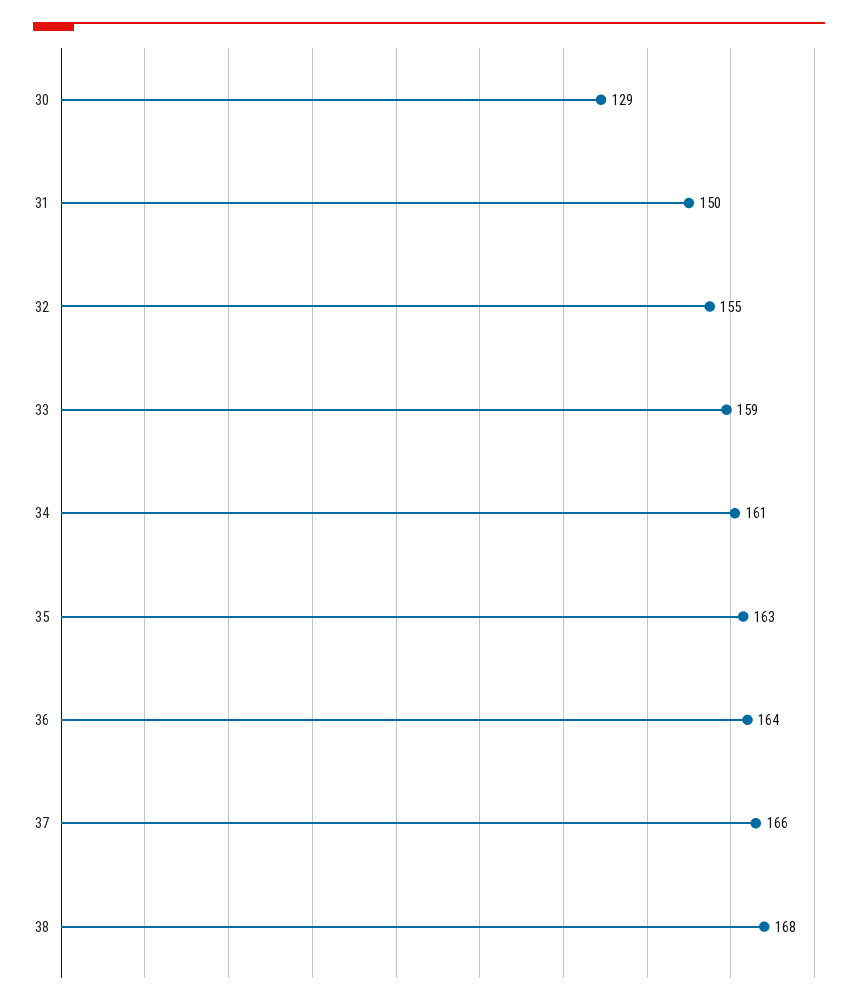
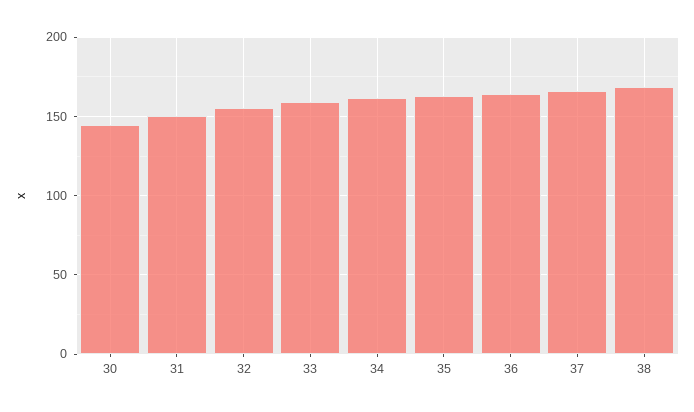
  {
-   "30": 129,
+   "30": 145,
    "31": 150,
    "32": 155,
    "33": 159,
    "34": 161,
    "35": 163,
    "36": 164,
    "37": 166,
    "38": 168
  }

